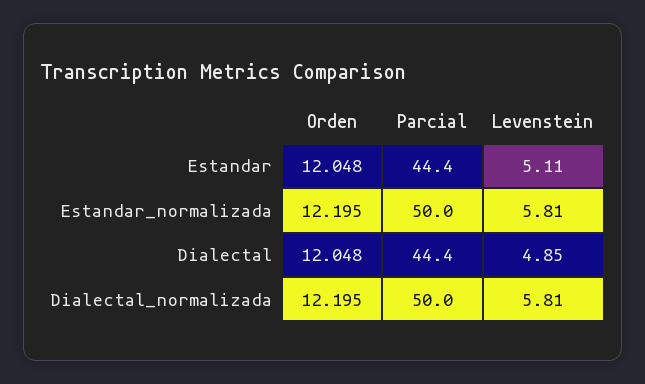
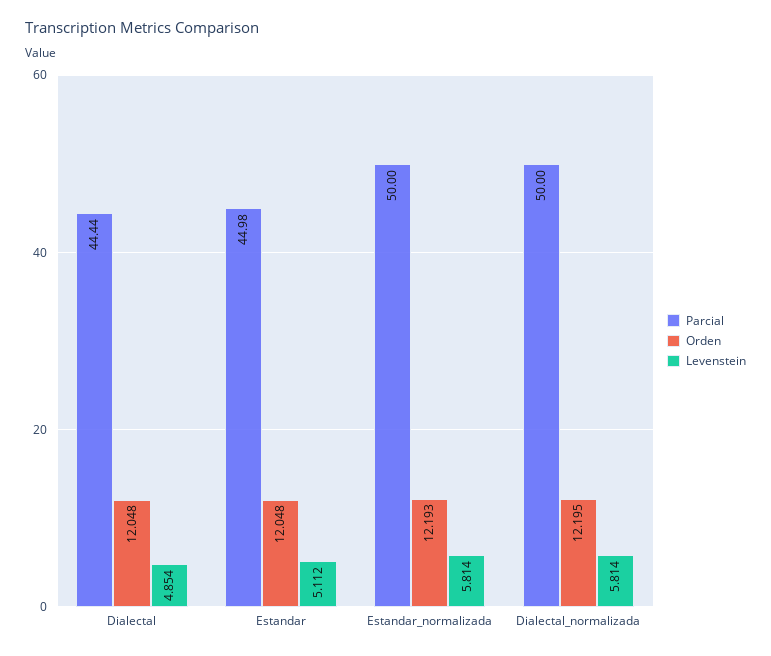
  {
    "Orden": {
      "Estandar": 12.048,
-     "Estandar_normalizada": 12.195,
+     "Estandar_normalizada": 12.193,
      "Dialectal": 12.048,
      "Dialectal_normalizada": 12.195
    },
    "Parcial": {
-     "Estandar": 44.4,
+     "Estandar": 44.98,
      "Estandar_normalizada": 50,
      "Dialectal": 44.44,
      "Dialectal_normalizada": 50
    },
    "Levenstein": {
      "Estandar": 5.112,
      "Estandar_normalizada": 5.814,
      "Dialectal": 4.854,
      "Dialectal_normalizada": 5.814
    }
  }

